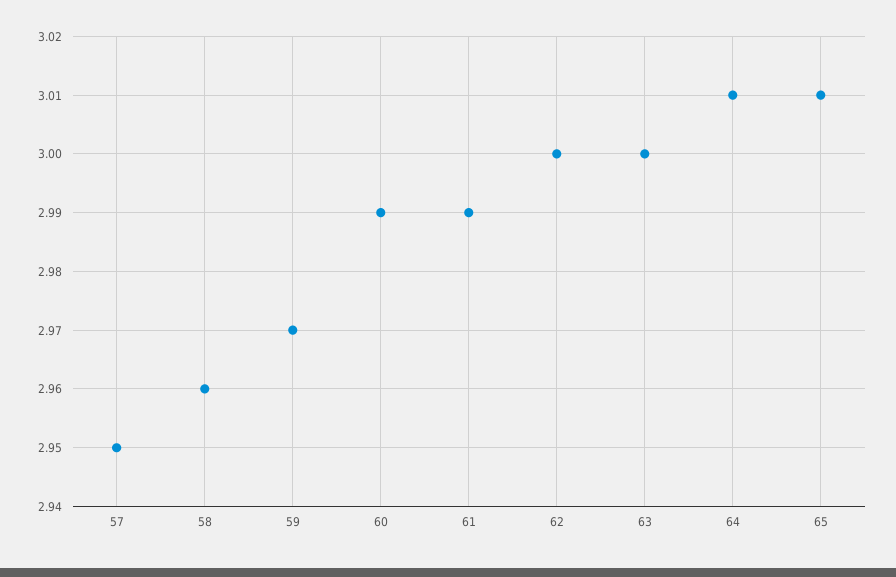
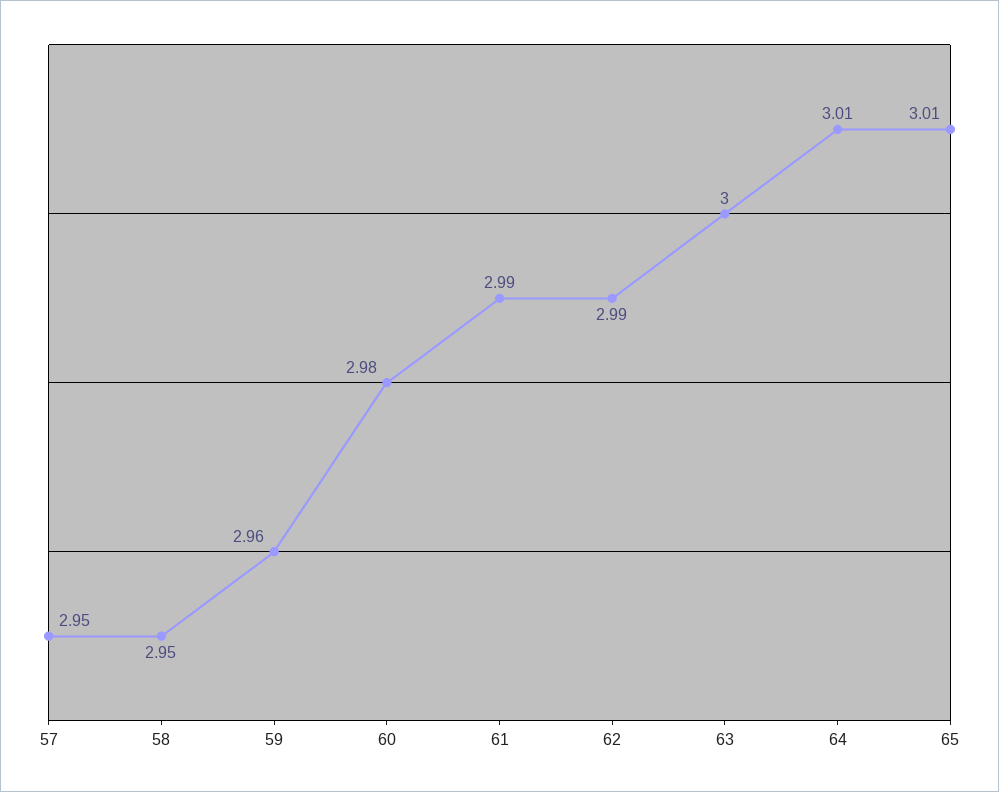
  {
    "57": 2.95,
-   "58": 2.96,
+   "58": 2.95,
-   "59": 2.97,
+   "59": 2.96,
-   "60": 2.99,
+   "60": 2.98,
    "61": 2.99,
-   "62": 3,
+   "62": 2.99,
    "63": 3,
    "64": 3.01,
    "65": 3.01
  }

